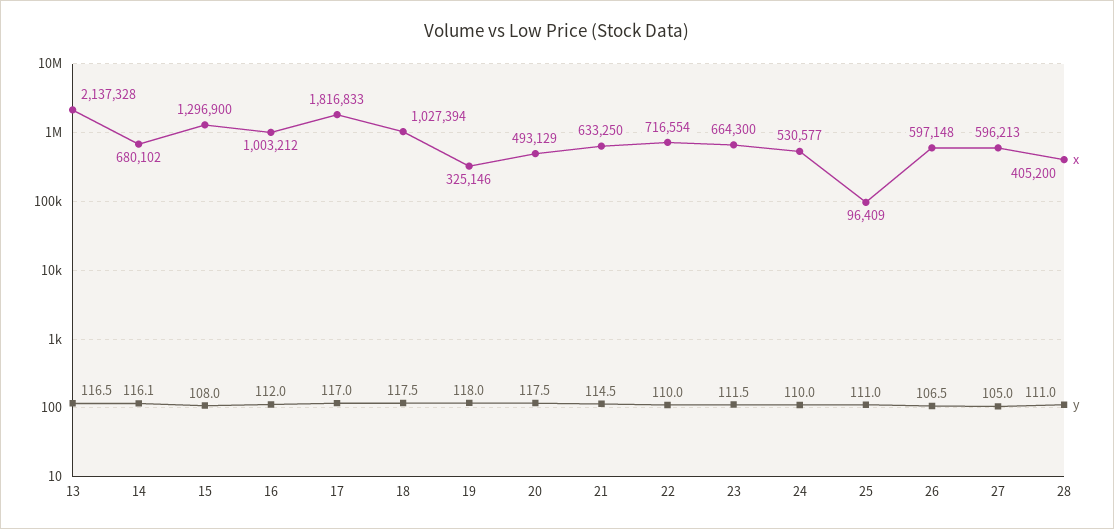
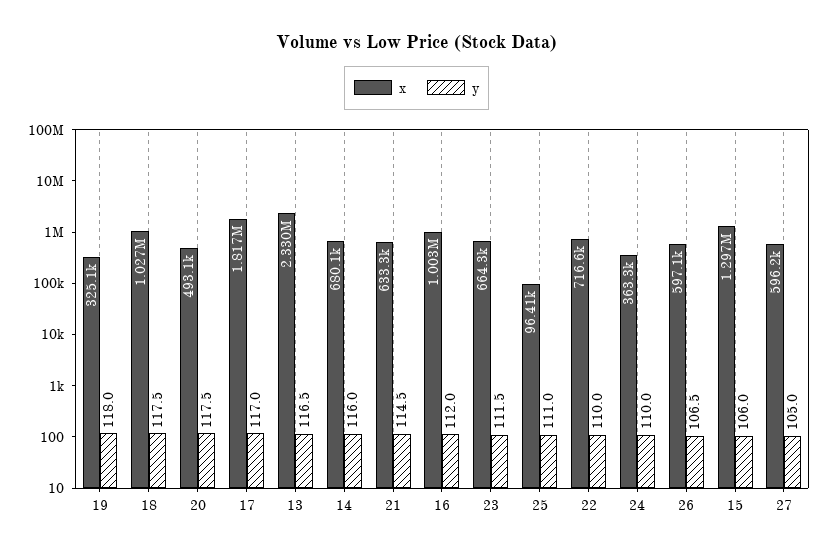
  {
    "x": {
-     "13": 2137328,
+     "13": 2330000,
      "14": 680102,
      "15": 1296900,
      "16": 1003212,
      "17": 1816833,
      "18": 1027394,
      "19": 325146,
      "20": 493129,
      "21": 633250,
      "22": 716554,
      "23": 664300,
-     "24": 530577,
+     "24": 363300,
      "25": 96409,
      "26": 597148,
-     "27": 596213,
+     "27": 596213
-     "28": 405200
    },
    "y": {
      "13": 116.5,
-     "14": 116.1,
+     "14": 116,
-     "15": 108,
+     "15": 106,
      "16": 112,
      "17": 117,
      "18": 117.5,
      "19": 118,
      "20": 117.5,
      "21": 114.5,
      "22": 110,
      "23": 111.5,
      "24": 110,
      "25": 111,
      "26": 106.5,
-     "27": 105,
+     "27": 105
-     "28": 111
    }
  }

